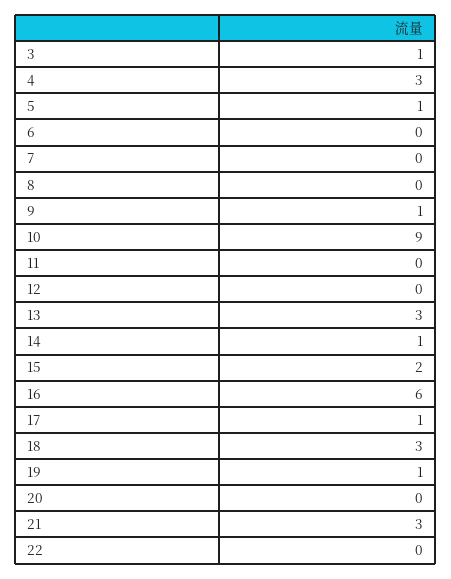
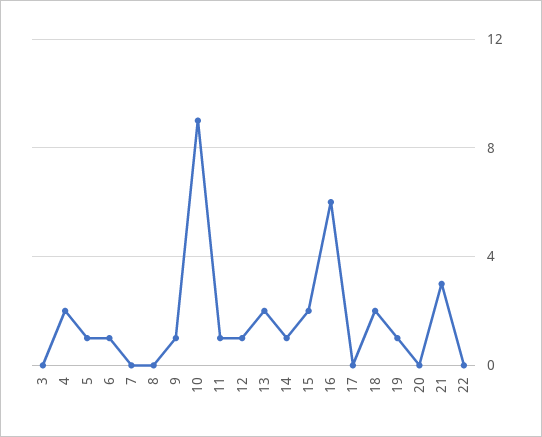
  {
-   "3": 1,
+   "3": 0,
-   "4": 3,
+   "4": 2,
    "5": 1,
-   "6": 0,
+   "6": 1,
    "7": 0,
    "8": 0,
    "9": 1,
    "10": 9,
-   "11": 0,
+   "11": 1,
-   "12": 0,
+   "12": 1,
-   "13": 3,
+   "13": 2,
    "14": 1,
    "15": 2,
    "16": 6,
-   "17": 1,
+   "17": 0,
-   "18": 3,
+   "18": 2,
    "19": 1,
    "20": 0,
    "21": 3,
    "22": 0
  }

